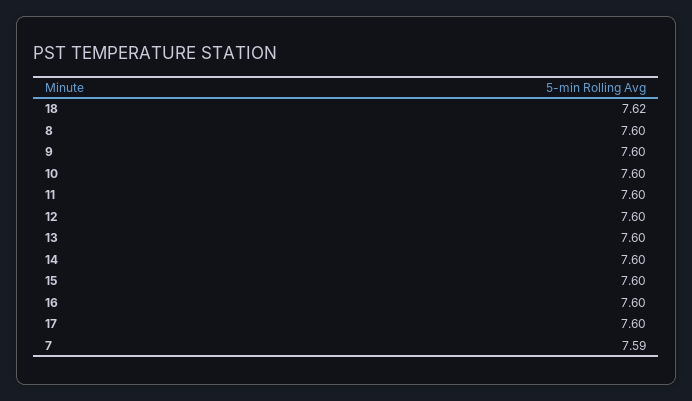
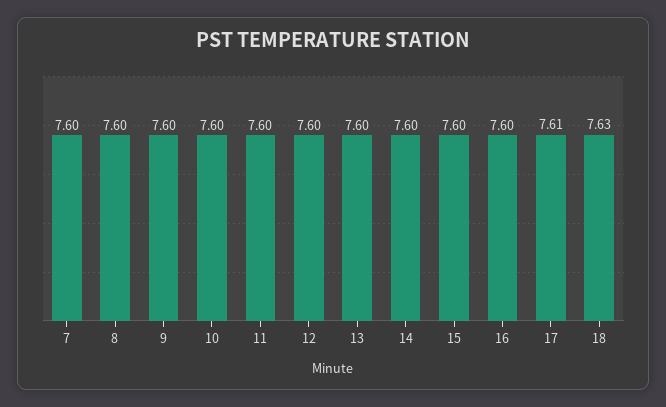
  {
-   "18": 7.62,
+   "18": 7.63,
    "8": 7.6,
    "9": 7.6,
    "10": 7.6,
    "11": 7.6,
    "12": 7.6,
    "13": 7.6,
    "14": 7.6,
    "15": 7.6,
    "16": 7.6,
-   "17": 7.6,
+   "17": 7.61,
-   "7": 7.59
+   "7": 7.6
  }

